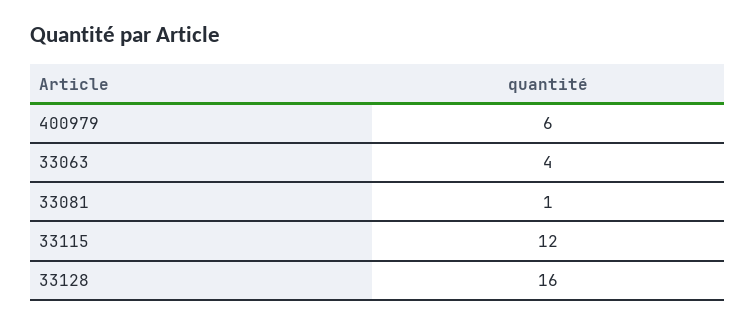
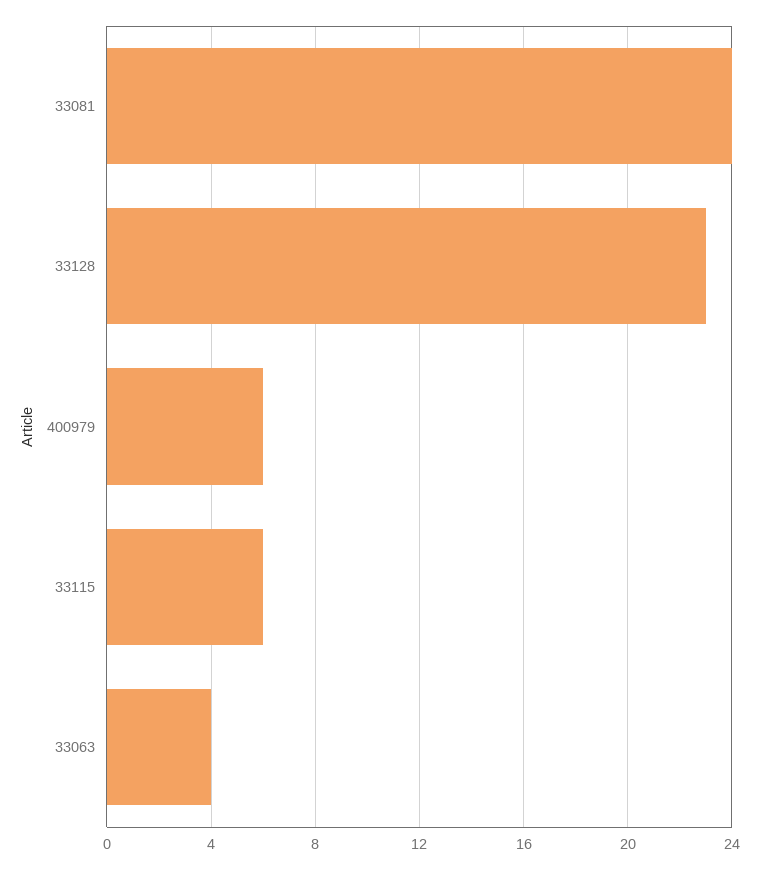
  {
    "400979": 6,
    "33063": 4,
-   "33081": 1,
+   "33081": 24,
-   "33115": 12,
+   "33115": 6,
-   "33128": 16
+   "33128": 23
  }

